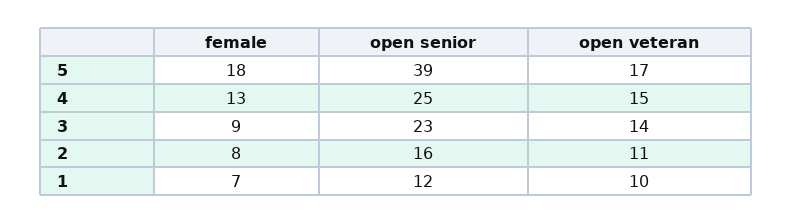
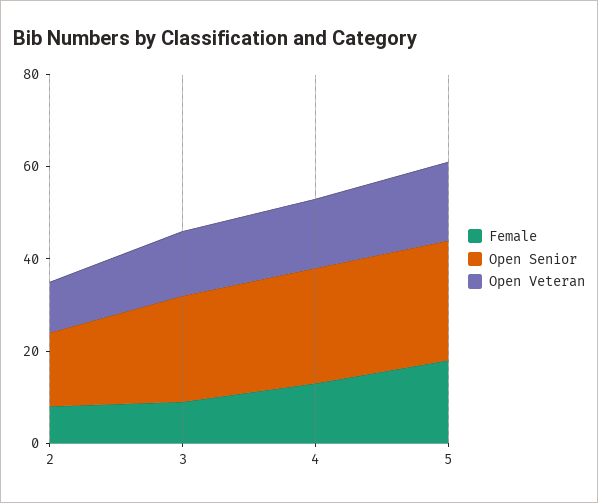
  {
    "female": {
      "5": 18,
      "4": 13,
      "3": 9,
-     "2": 8,
+     "2": 8
-     "1": 7
    },
    "open senior": {
-     "5": 39,
+     "5": 25,
      "4": 25,
      "3": 23,
-     "2": 16,
+     "2": 16
-     "1": 12
    },
    "open veteran": {
      "5": 17,
      "4": 15,
      "3": 14,
-     "2": 11,
+     "2": 11
-     "1": 10
    }
  }

